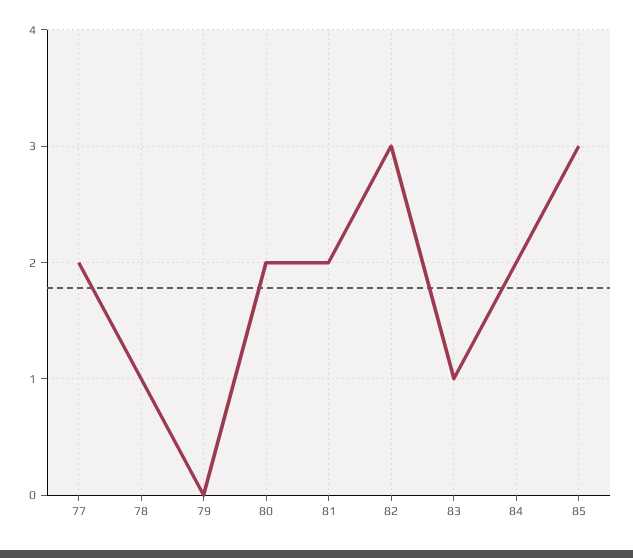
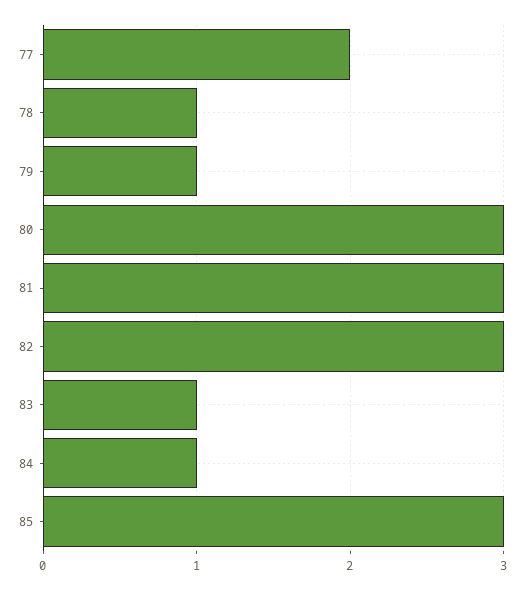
  {
    "77": 2,
    "78": 1,
-   "79": 0,
+   "79": 1,
-   "80": 2,
+   "80": 3,
-   "81": 2,
+   "81": 3,
    "82": 3,
    "83": 1,
-   "84": 2,
+   "84": 1,
    "85": 3
  }

